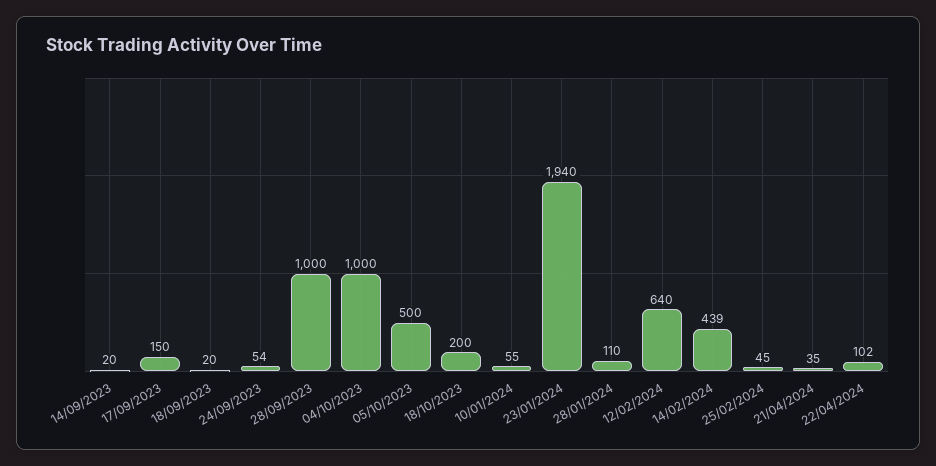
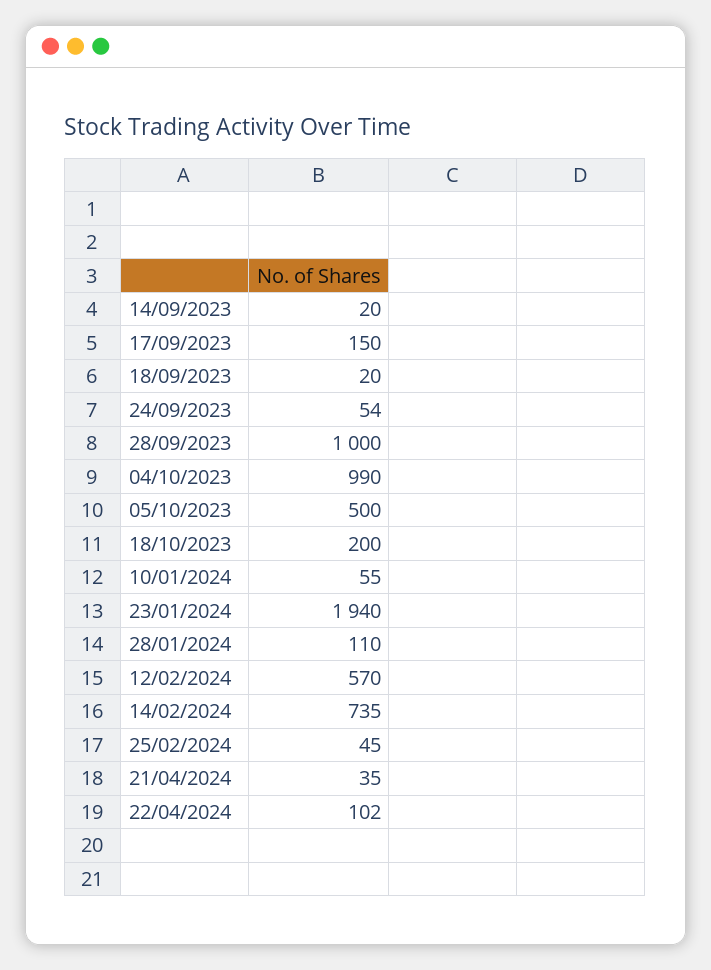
  {
    "14/09/2023": 20,
    "17/09/2023": 150,
    "18/09/2023": 20,
    "24/09/2023": 54,
    "28/09/2023": 1000,
-   "04/10/2023": 1000,
+   "04/10/2023": 990,
    "05/10/2023": 500,
    "18/10/2023": 200,
    "10/01/2024": 55,
    "23/01/2024": 1940,
    "28/01/2024": 110,
-   "12/02/2024": 640,
+   "12/02/2024": 570,
-   "14/02/2024": 439,
+   "14/02/2024": 735,
    "25/02/2024": 45,
    "21/04/2024": 35,
    "22/04/2024": 102
  }

